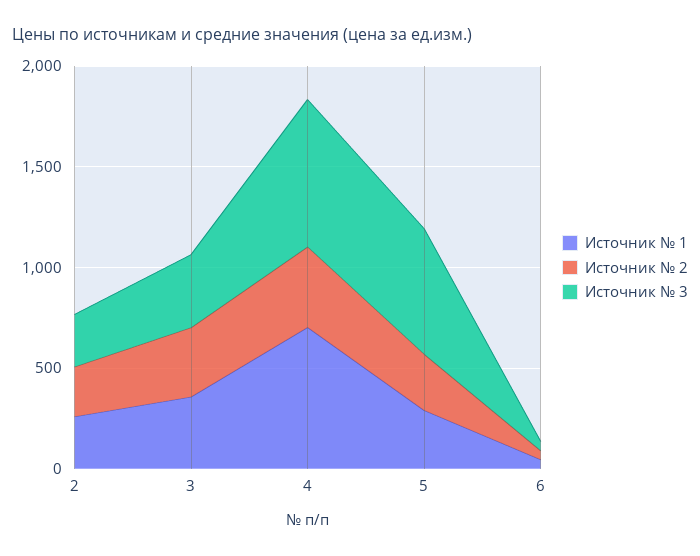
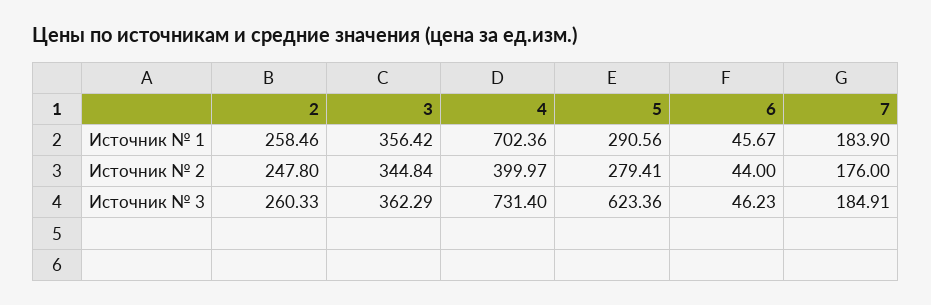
  {
    "Источник № 1": {
      "2": 258.46,
      "3": 356.42,
      "4": 702.36,
      "5": 290.56,
-     "6": 45.67
+     "6": 45.67,
+     "7": 183.9
    },
    "Источник № 2": {
      "2": 247.8,
      "3": 344.84,
      "4": 399.97,
      "5": 279.41,
-     "6": 44
+     "6": 44,
+     "7": 176
    },
    "Источник № 3": {
      "2": 260.33,
      "3": 362.29,
      "4": 731.4,
      "5": 623.36,
-     "6": 46.23
+     "6": 46.23,
+     "7": 184.91
    }
  }

